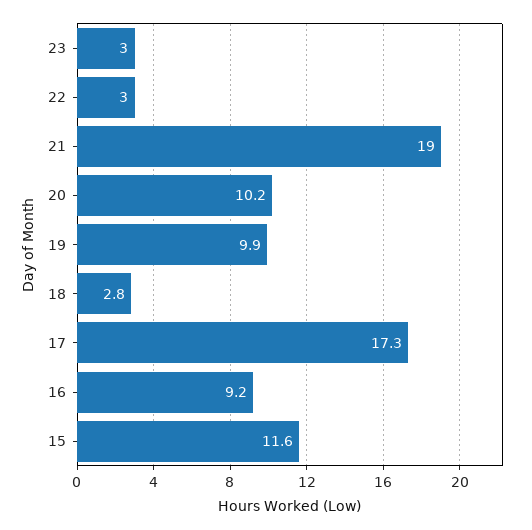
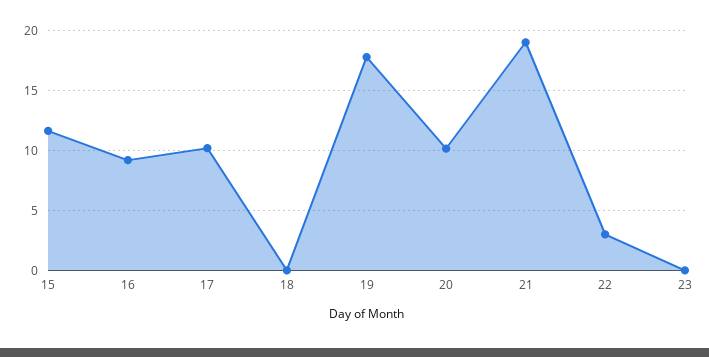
  {
-   "23": 3,
+   "23": 0,
    "22": 3,
    "21": 19,
    "20": 10.2,
-   "19": 9.9,
+   "19": 18,
-   "18": 2.8,
+   "18": 0,
-   "17": 17.3,
+   "17": 10,
    "16": 9.2,
    "15": 11.6
  }

